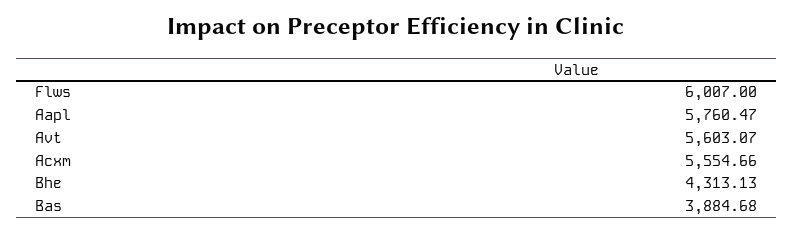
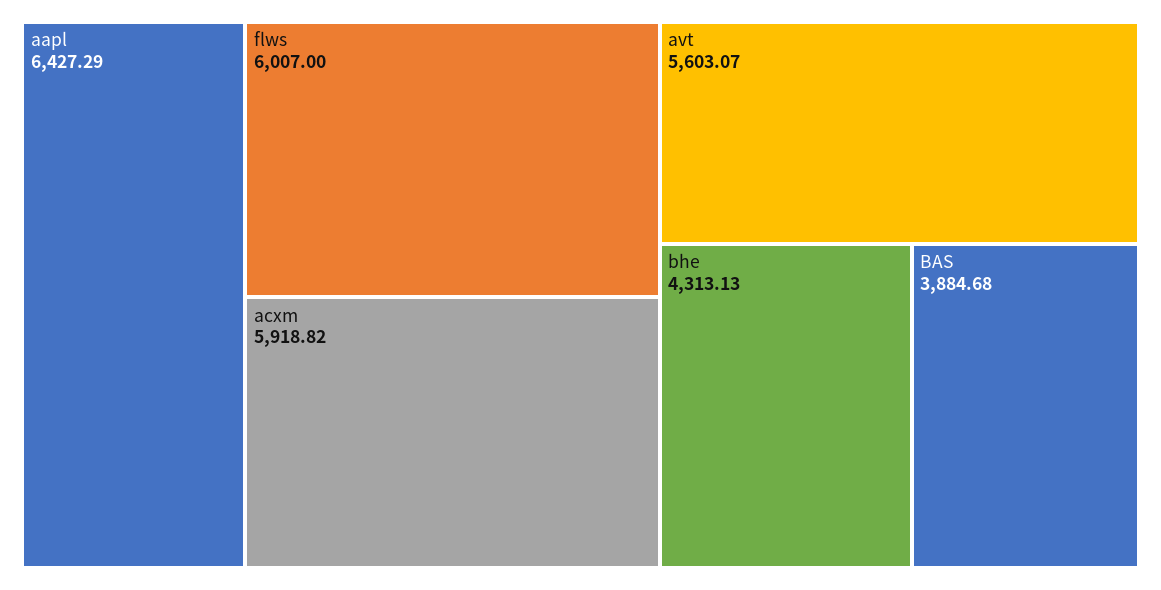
  {
    "Flws": 6007,
-   "Aapl": 5760.47,
+   "Aapl": 6427.29,
    "Avt": 5603.07,
-   "Acxm": 5554.66,
+   "Acxm": 5918.82,
    "Bhe": 4313.13,
    "Bas": 3884.68
  }

